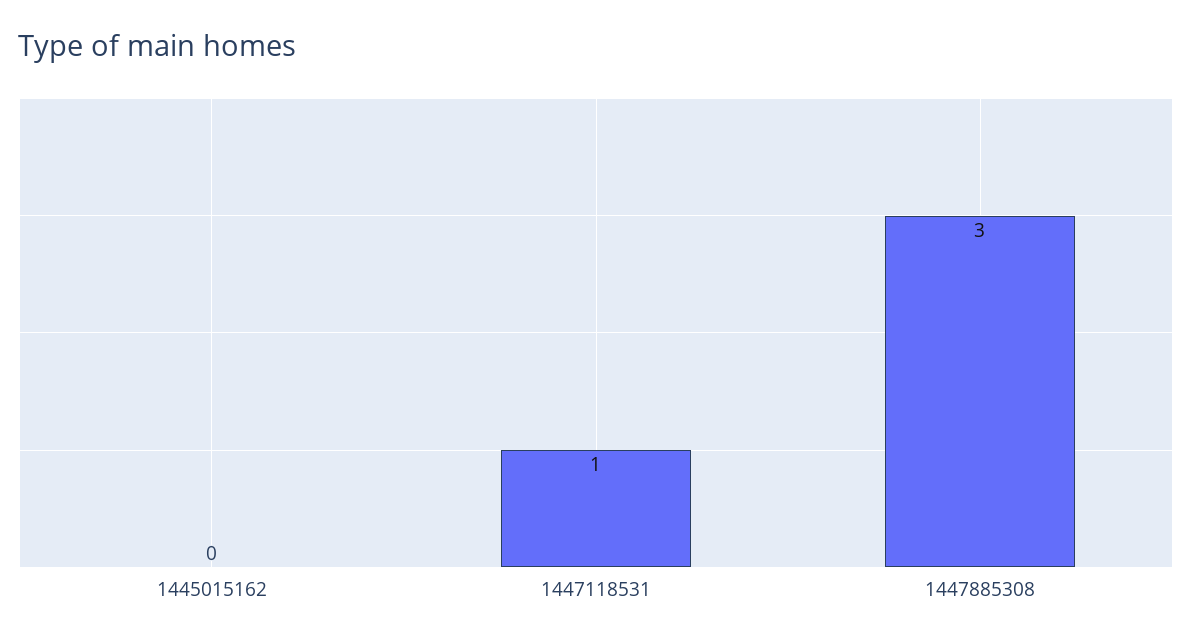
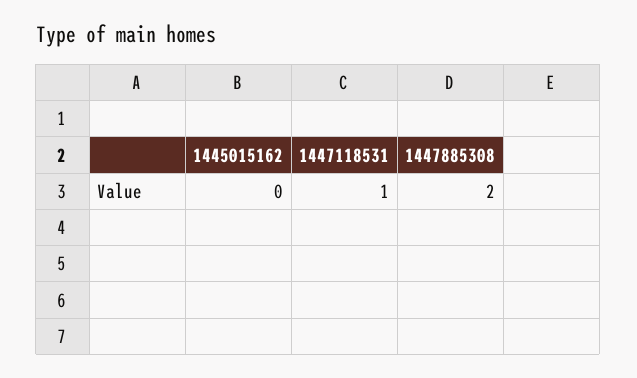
  {
    "1445015162": 0,
    "1447118531": 1,
-   "1447885308": 3
+   "1447885308": 2
  }

